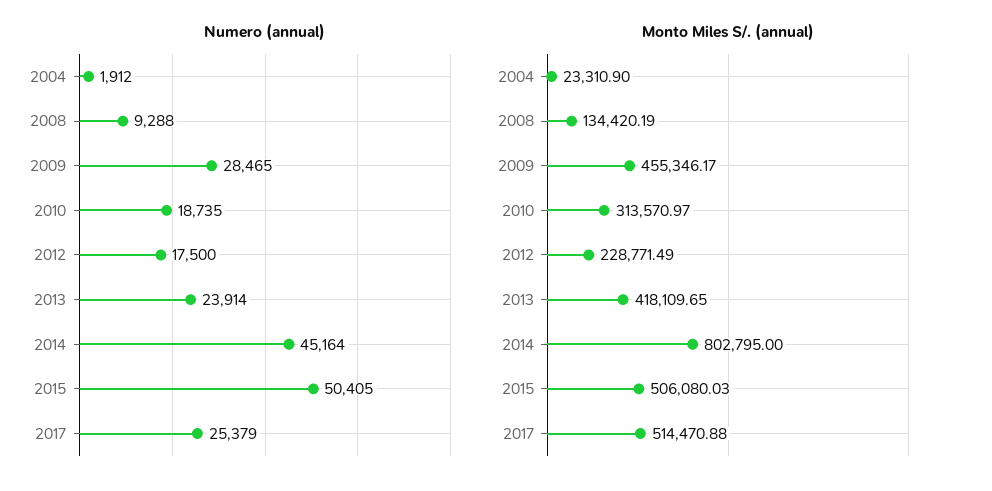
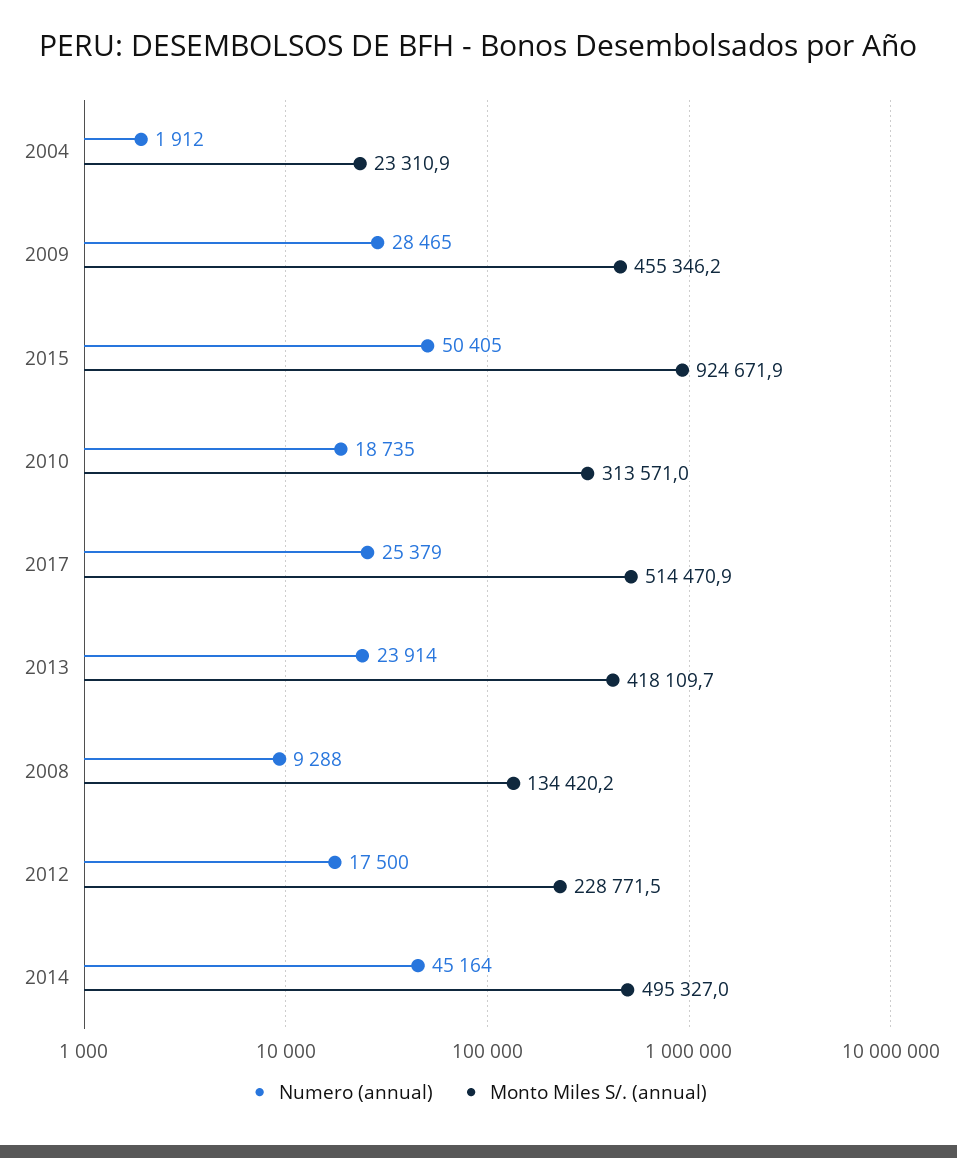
  {
    "Numero (annual)": {
      "2004": 1912,
      "2008": 9288,
      "2009": 28465,
      "2010": 18735,
      "2012": 17500,
      "2013": 23914,
      "2014": 45164,
      "2015": 50405,
      "2017": 25379
    },
    "Monto Miles S/. (annual)": {
      "2004": 23310.9,
      "2008": 134420.19,
      "2009": 455346.17,
      "2010": 313570.97,
      "2012": 228771.49,
      "2013": 418109.65,
-     "2014": 802795,
+     "2014": 495327,
-     "2015": 506080.03,
+     "2015": 924671.9,
      "2017": 514470.88
    }
  }

